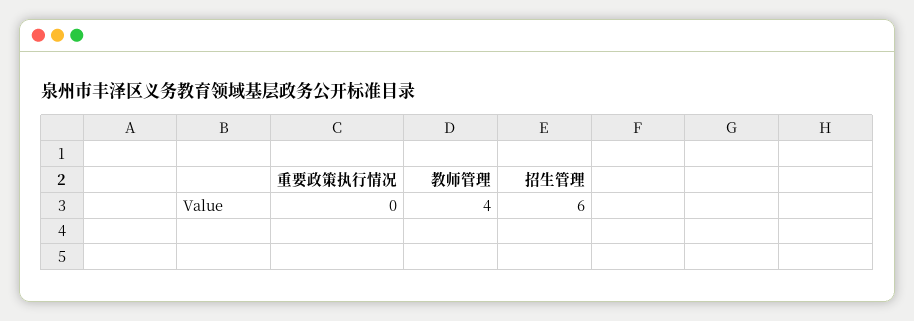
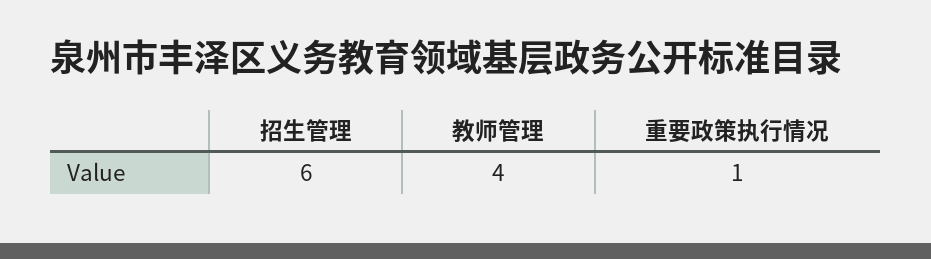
  {
-   "重要政策执行情况": 0,
+   "重要政策执行情况": 1,
    "教师管理": 4,
    "招生管理": 6
  }

